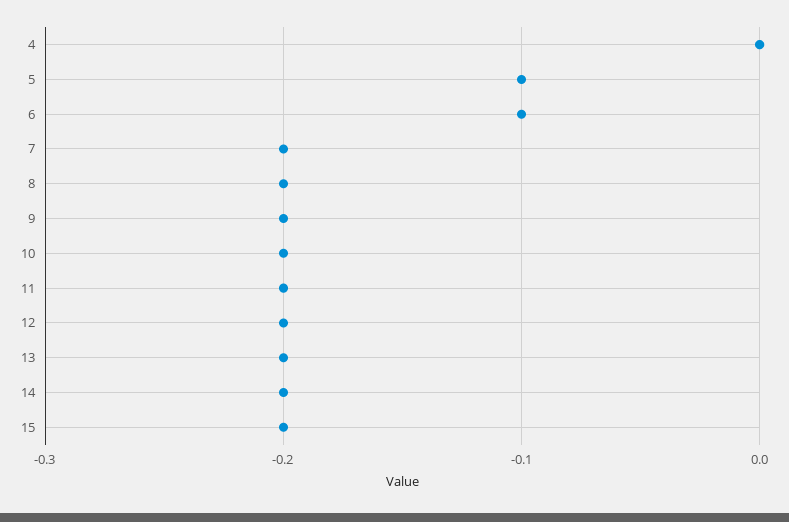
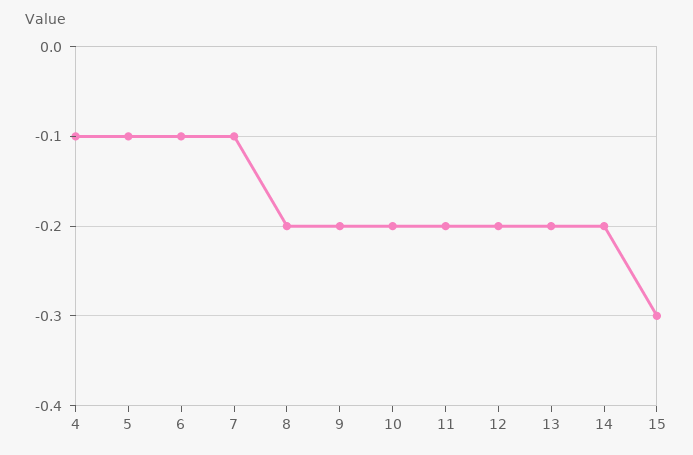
  {
-   "4": 0,
+   "4": -0.1,
    "5": -0.1,
    "6": -0.1,
-   "7": -0.2,
+   "7": -0.1,
    "8": -0.2,
    "9": -0.2,
    "10": -0.2,
    "11": -0.2,
    "12": -0.2,
    "13": -0.2,
    "14": -0.2,
-   "15": -0.2
+   "15": -0.3
  }

